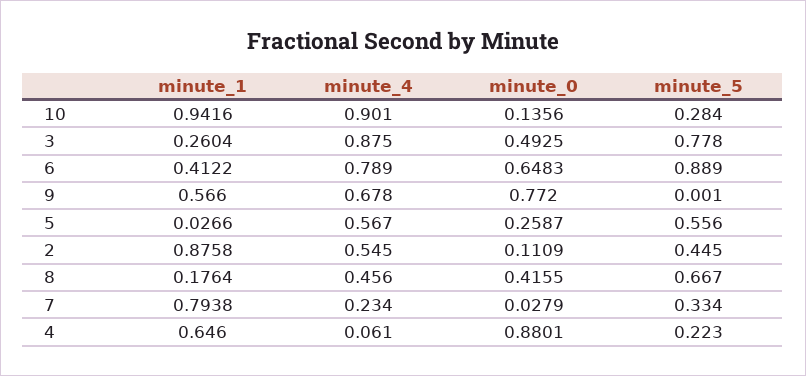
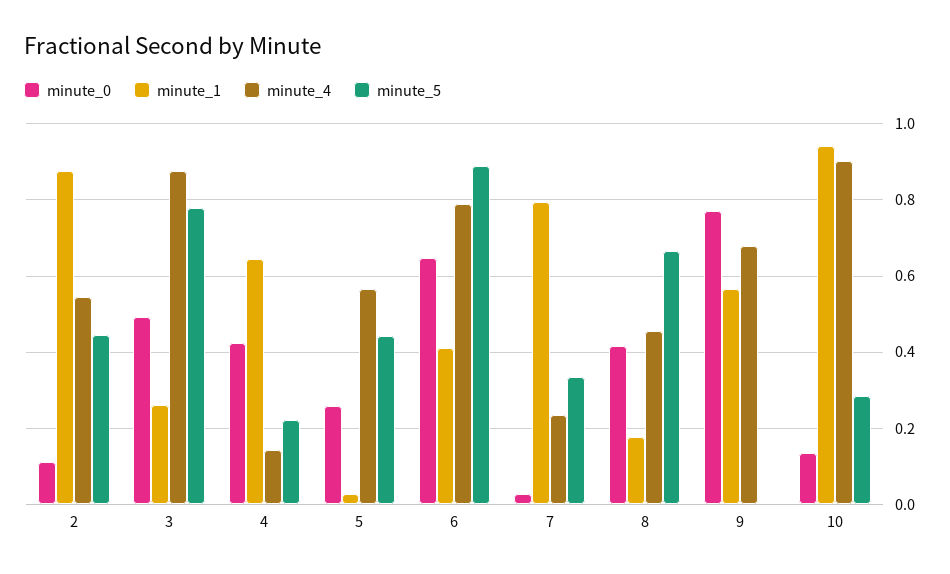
  {
    "minute_1": {
      "10": 0.9416,
      "3": 0.2604,
      "6": 0.4122,
      "9": 0.566,
      "5": 0.0266,
      "2": 0.8758,
      "8": 0.1764,
      "7": 0.7938,
      "4": 0.646
    },
    "minute_4": {
      "10": 0.901,
      "3": 0.875,
      "6": 0.789,
      "9": 0.678,
      "5": 0.567,
      "2": 0.545,
      "8": 0.456,
      "7": 0.234,
-     "4": 0.061
+     "4": 0.14
    },
    "minute_0": {
      "10": 0.1356,
      "3": 0.4925,
      "6": 0.6483,
      "9": 0.772,
      "5": 0.2587,
      "2": 0.1109,
      "8": 0.4155,
      "7": 0.0279,
-     "4": 0.8801
+     "4": 0.42
    },
    "minute_5": {
      "10": 0.284,
      "3": 0.778,
      "6": 0.889,
      "9": 0.001,
-     "5": 0.556,
+     "5": 0.44,
      "2": 0.445,
      "8": 0.667,
      "7": 0.334,
      "4": 0.223
    }
  }

